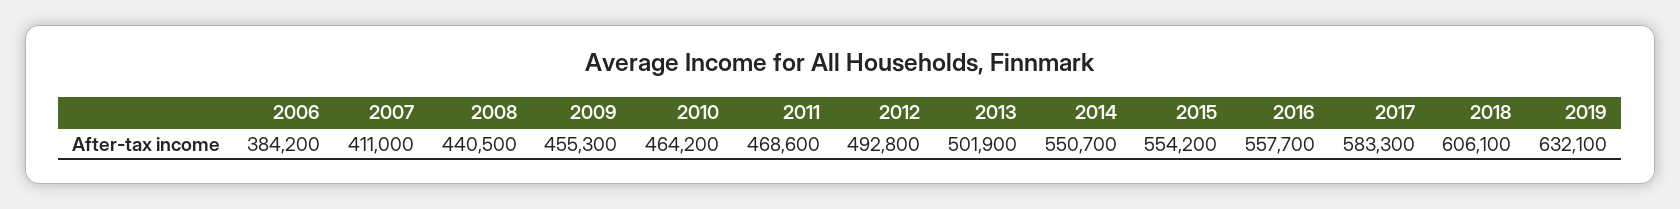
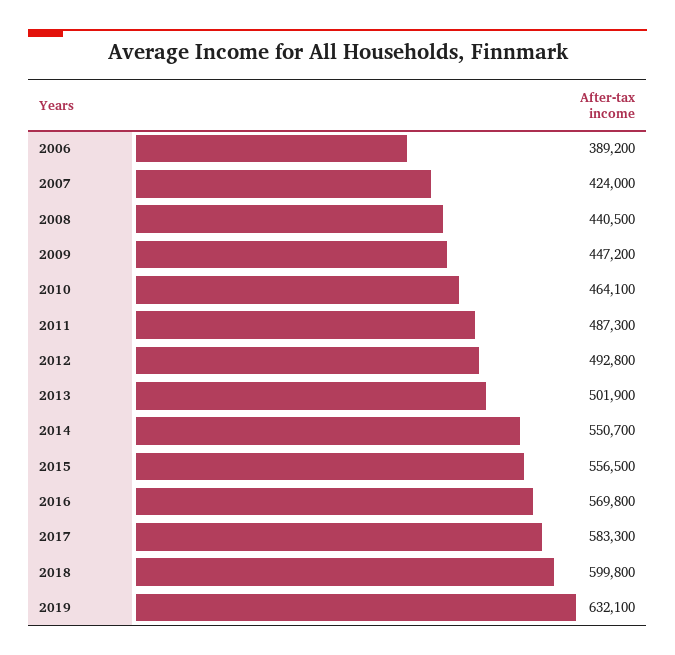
  {
-   "2006": 384200,
+   "2006": 389200,
-   "2007": 411000,
+   "2007": 424000,
    "2008": 440500,
-   "2009": 455300,
+   "2009": 447200,
-   "2010": 464200,
+   "2010": 464100,
-   "2011": 468600,
+   "2011": 487300,
    "2012": 492800,
    "2013": 501900,
    "2014": 550700,
-   "2015": 554200,
+   "2015": 556500,
-   "2016": 557700,
+   "2016": 569800,
    "2017": 583300,
-   "2018": 606100,
+   "2018": 599800,
    "2019": 632100
  }

